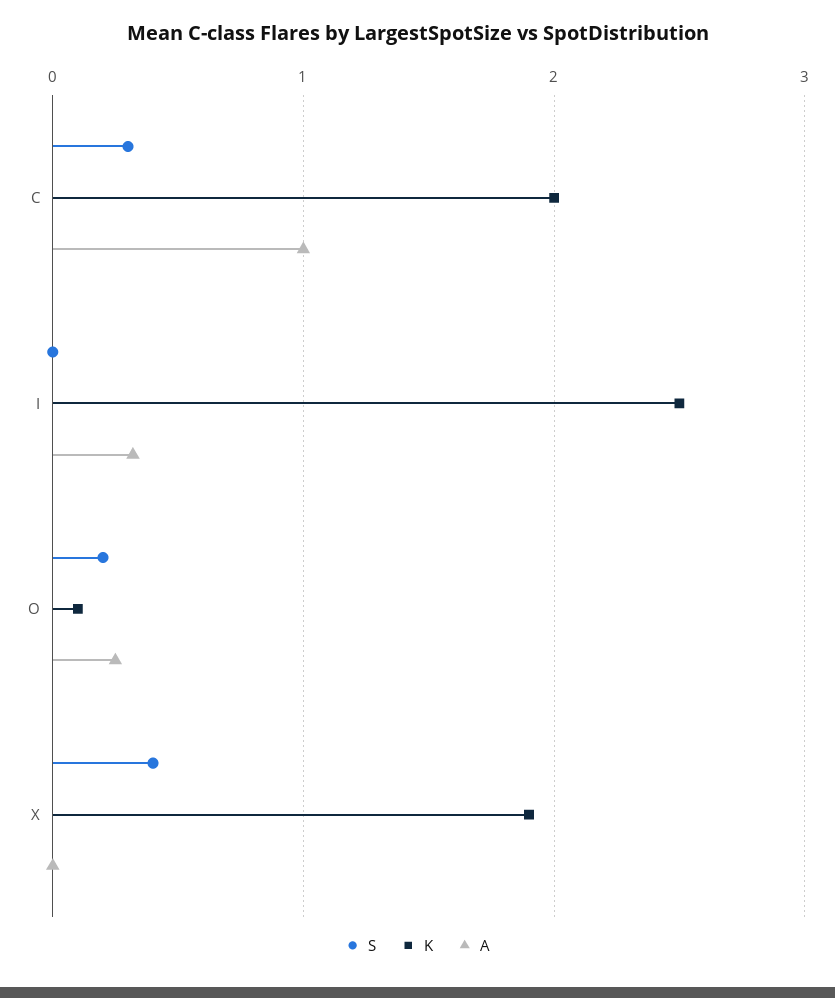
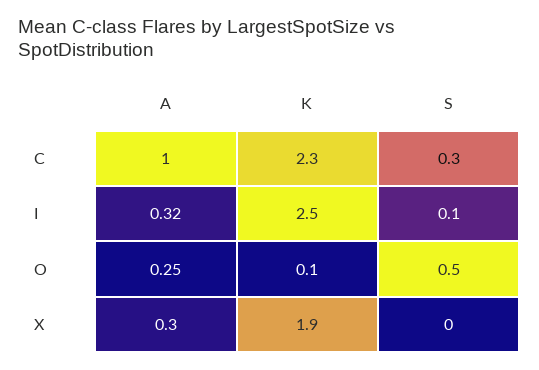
  {
    "S": {
      "C": 0.3,
-     "I": 0,
+     "I": 0.1,
-     "O": 0.2,
+     "O": 0.5,
-     "X": 0.4
+     "X": 0
    },
    "K": {
-     "C": 2,
+     "C": 2.3,
      "I": 2.5,
      "O": 0.1,
      "X": 1.9
    },
    "A": {
      "C": 1,
      "I": 0.32,
      "O": 0.25,
-     "X": 0
+     "X": 0.3
    }
  }

